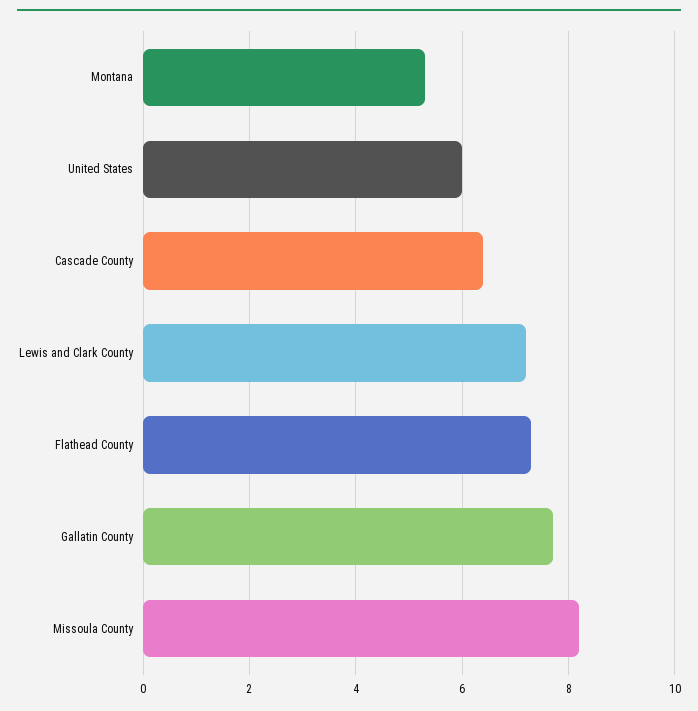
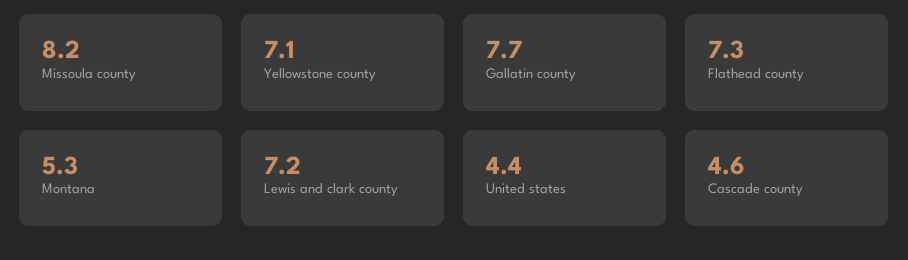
  {
    "Montana": 5.3,
-   "United States": 6,
+   "United States": 4.4,
-   "Cascade County": 6.5,
+   "Cascade County": 4.6,
    "Lewis and Clark County": 7.2,
    "Flathead County": 7.3,
    "Gallatin County": 7.7,
-   "Missoula County": 8.2
+   "Missoula County": 8.2,
+   "Yellowstone county": 7.1
  }

